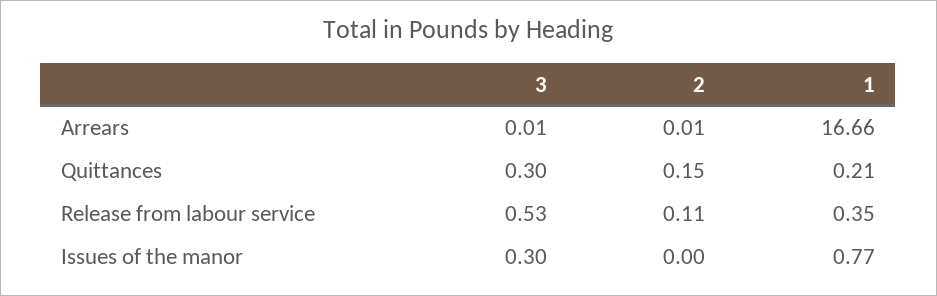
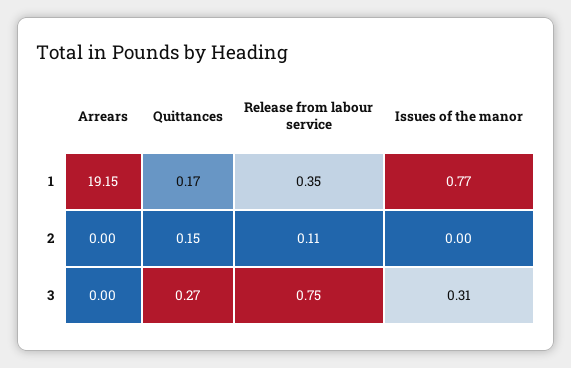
  {
    "3": {
-     "Arrears": 0.01,
+     "Arrears": 0,
-     "Quittances": 0.3,
+     "Quittances": 0.27,
-     "Release from labour service": 0.53,
+     "Release from labour service": 0.75,
-     "Issues of the manor": 0.3
+     "Issues of the manor": 0.31
    },
    "2": {
-     "Arrears": 0.01,
+     "Arrears": 0,
      "Quittances": 0.15,
      "Release from labour service": 0.11,
      "Issues of the manor": 0
    },
    "1": {
-     "Arrears": 16.66,
+     "Arrears": 19.15,
-     "Quittances": 0.21,
+     "Quittances": 0.17,
      "Release from labour service": 0.35,
      "Issues of the manor": 0.77
    }
  }

